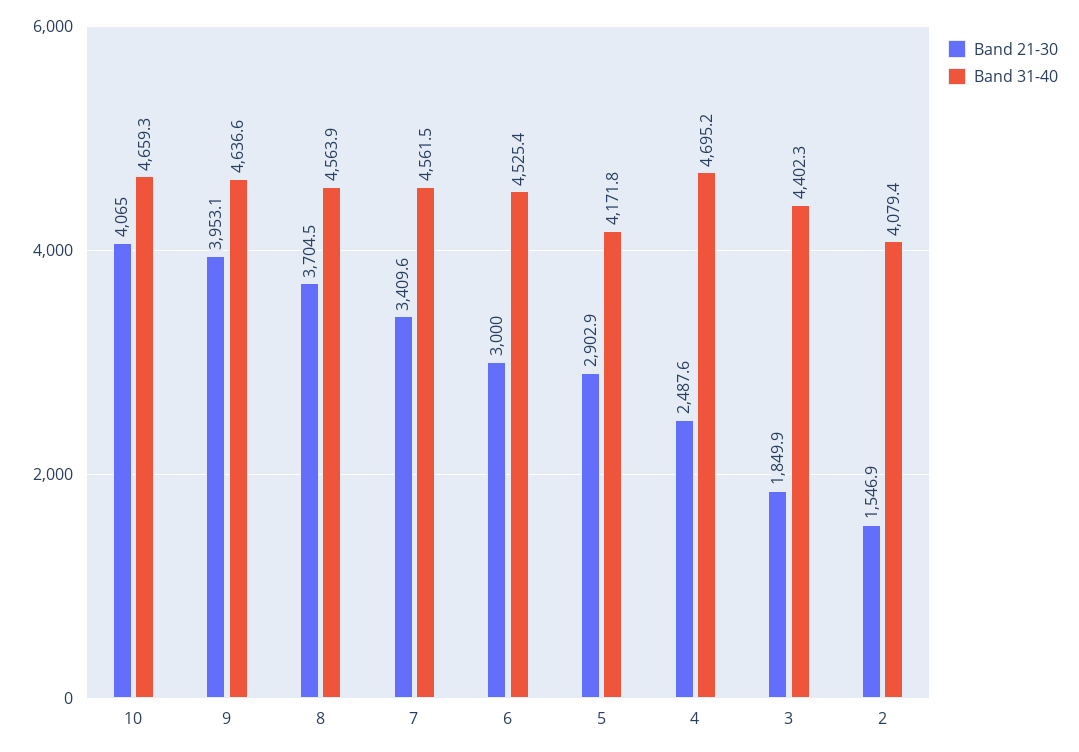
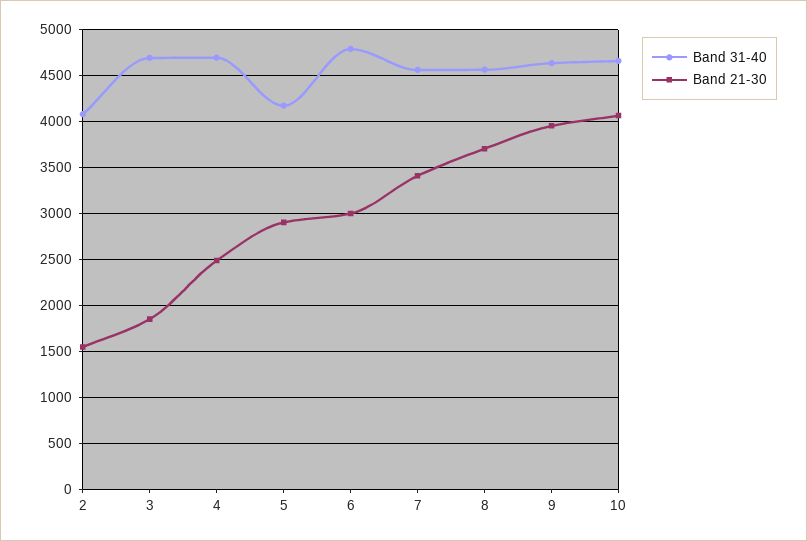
  {
    "Band 21-30": {
      "10": 4065,
      "9": 3953.1,
      "8": 3704.5,
      "7": 3409.6,
      "6": 3000,
      "5": 2902.9,
      "4": 2487.6,
      "3": 1849.9,
      "2": 1546.9
    },
    "Band 31-40": {
      "10": 4659.3,
      "9": 4636.6,
      "8": 4563.9,
      "7": 4561.5,
-     "6": 4525.4,
+     "6": 4800,
      "5": 4171.8,
      "4": 4695.2,
-     "3": 4402.3,
+     "3": 4700,
      "2": 4079.4
    }
  }

